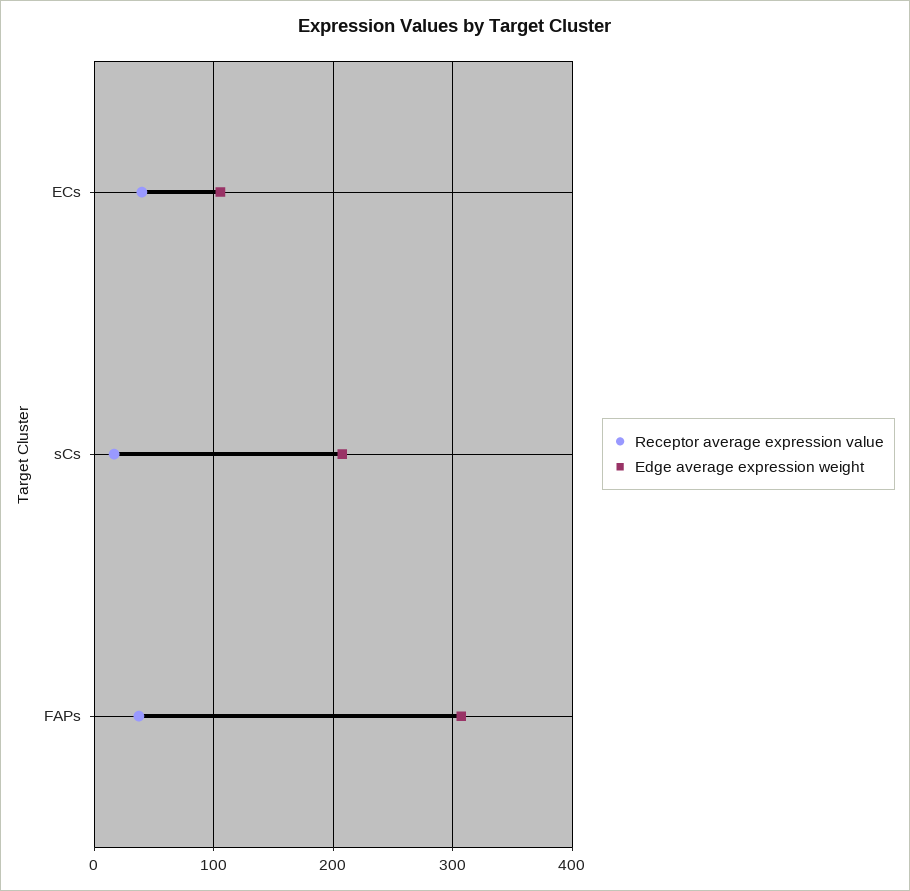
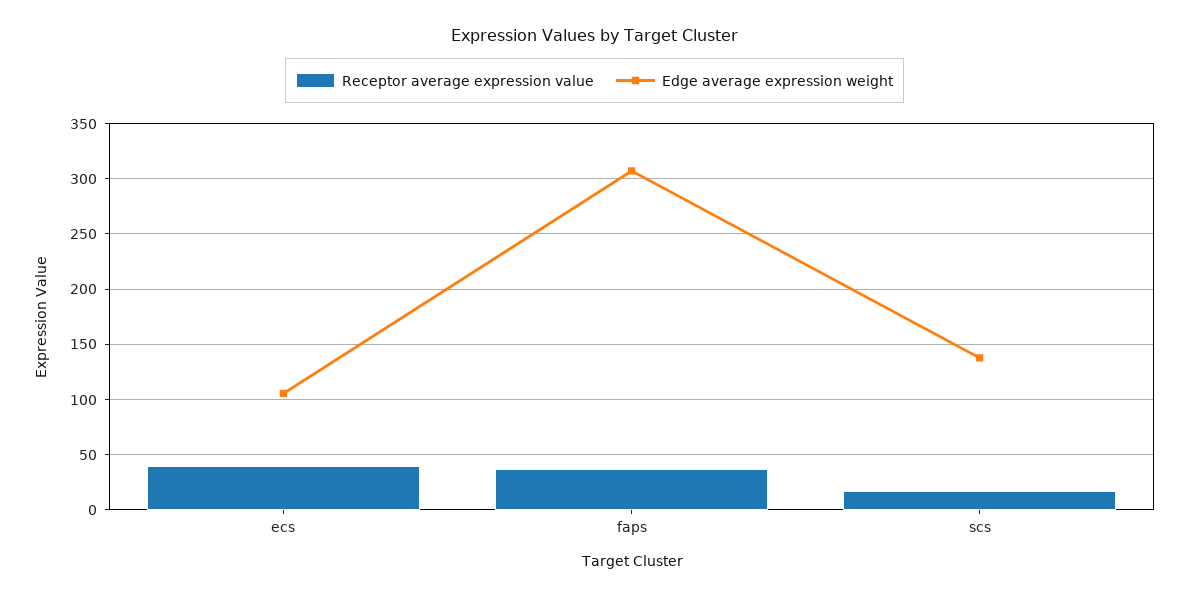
  {
    "Receptor average expression value": {
      "ECs": 40,
      "sCs": 20,
      "FAPs": 40
    },
    "Edge average expression weight": {
      "ECs": 110,
-     "sCs": 210,
+     "sCs": 140,
      "FAPs": 310
    }
  }

